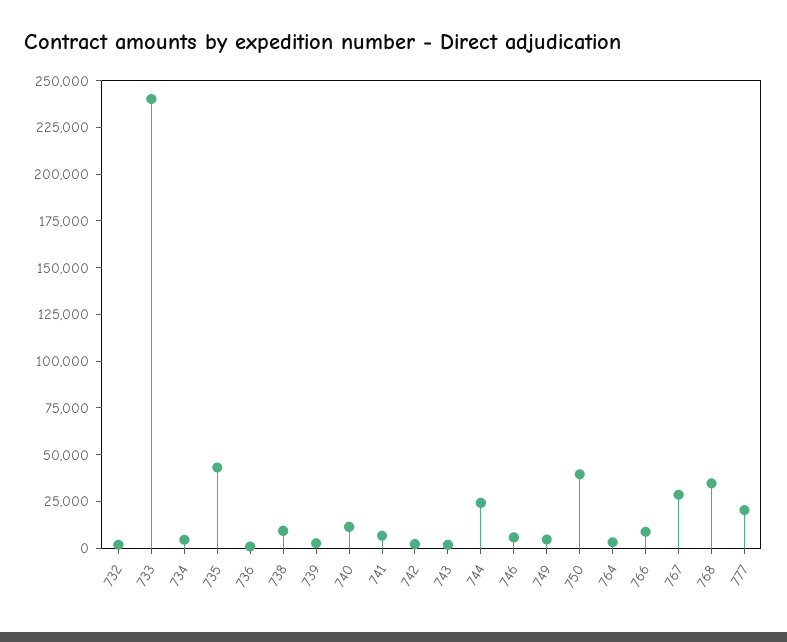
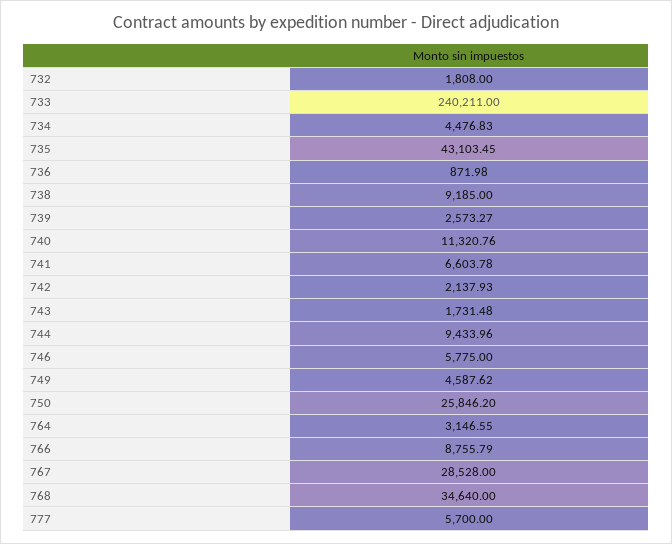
  {
    "732": 1808,
    "733": 240211,
    "734": 4476.83,
    "735": 43103.45,
    "736": 871.98,
    "738": 9185,
    "739": 2573.27,
    "740": 11320.76,
    "741": 6603.78,
    "742": 2137.93,
    "743": 1731.48,
-   "744": 25000,
+   "744": 9433.96,
    "746": 5775,
    "749": 4587.62,
-   "750": 40000,
+   "750": 25846.2,
    "764": 3146.55,
    "766": 8755.79,
    "767": 28528,
    "768": 34640,
-   "777": 20000
+   "777": 5700
  }

